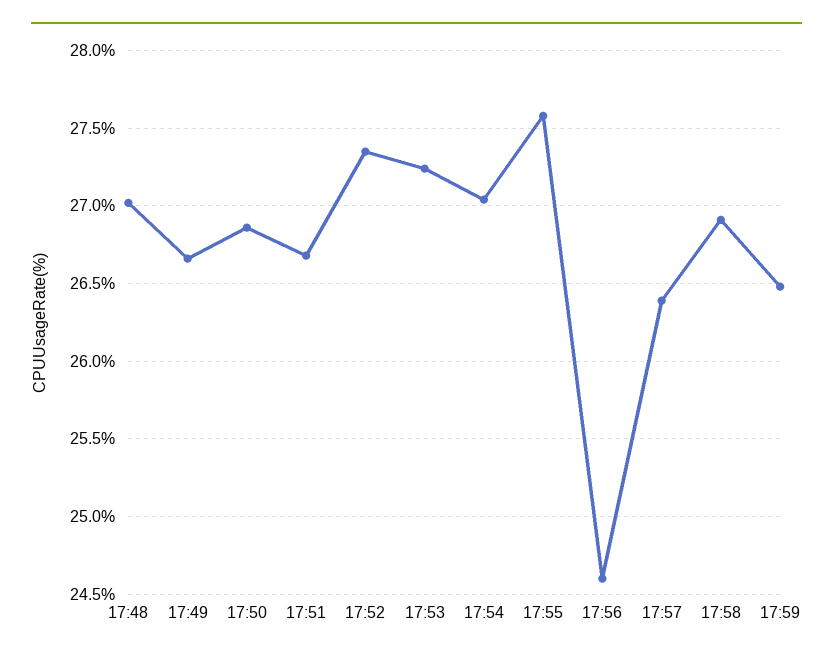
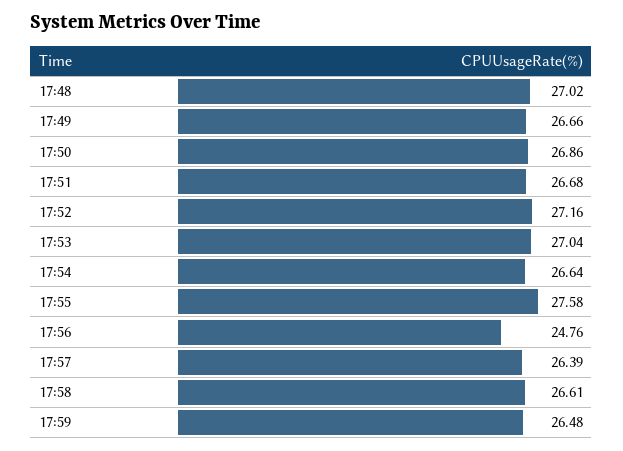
  {
    "17:48": 27.02,
    "17:49": 26.66,
    "17:50": 26.86,
    "17:51": 26.68,
-   "17:52": 27.35,
+   "17:52": 27.16,
-   "17:53": 27.25,
+   "17:53": 27.04,
-   "17:54": 27.05,
+   "17:54": 26.64,
    "17:55": 27.58,
-   "17:56": 24.6,
+   "17:56": 24.76,
    "17:57": 26.39,
-   "17:58": 26.9,
+   "17:58": 26.61,
    "17:59": 26.48
  }

